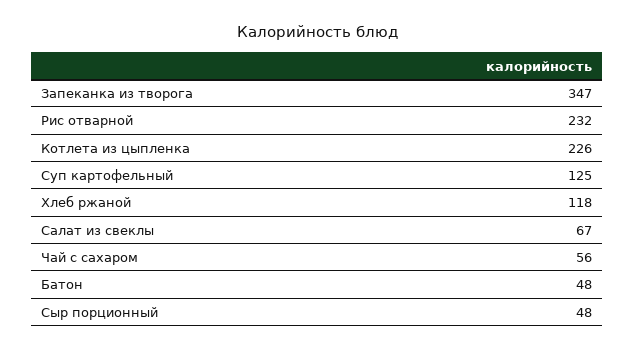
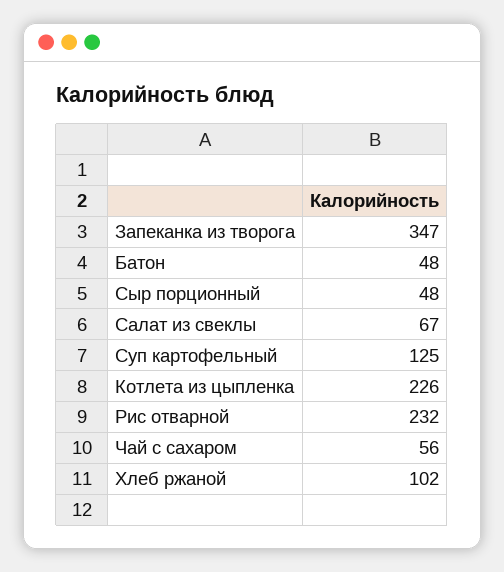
  {
    "Запеканка из творога": 347,
    "Рис отварной": 232,
    "Котлета из цыпленка": 226,
    "Суп картофельный": 125,
-   "Хлеб ржаной": 118,
+   "Хлеб ржаной": 102,
    "Салат из свеклы": 67,
    "Чай с сахаром": 56,
    "Батон": 48,
    "Сыр порционный": 48
  }

